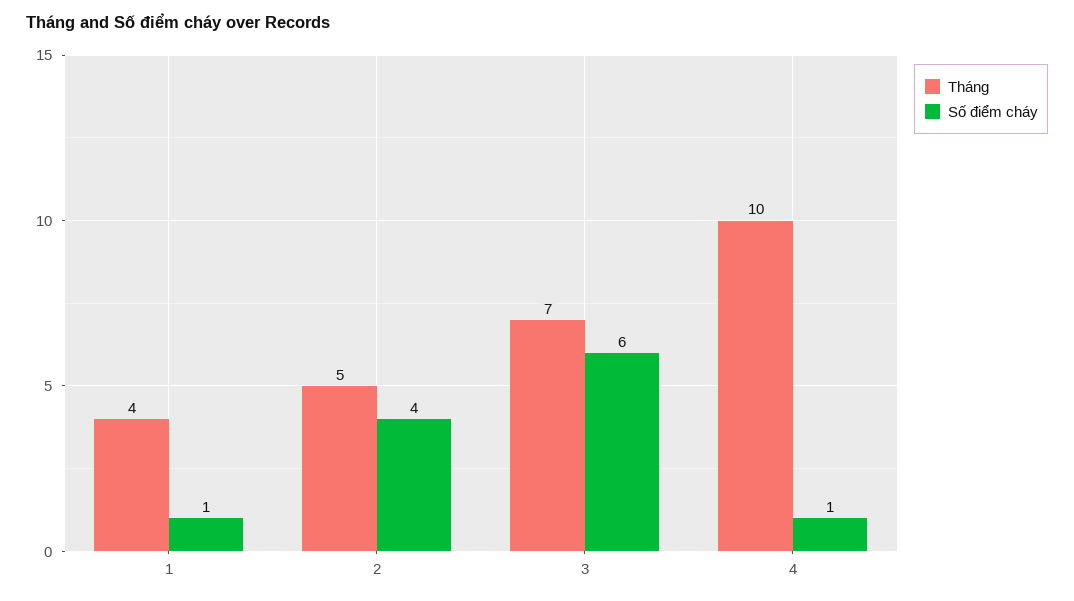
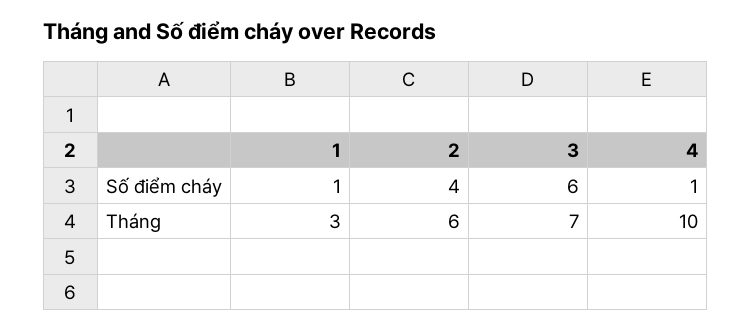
  {
    "Tháng": {
-     "1": 4,
+     "1": 3,
-     "2": 5,
+     "2": 6,
      "3": 7,
      "4": 10
    },
    "Số điểm cháy": {
      "1": 1,
      "2": 4,
      "3": 6,
      "4": 1
    }
  }

